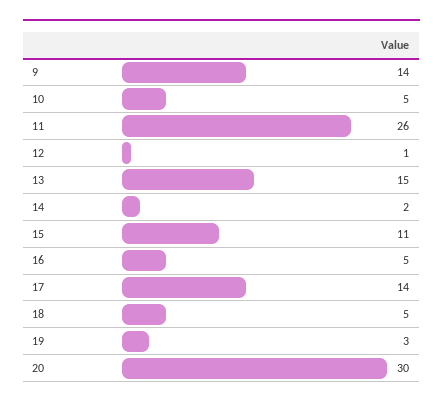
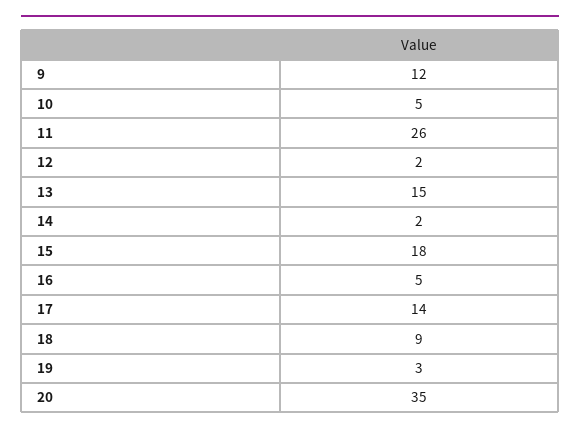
  {
-   "9": 14,
+   "9": 12,
    "10": 5,
    "11": 26,
-   "12": 1,
+   "12": 2,
    "13": 15,
    "14": 2,
-   "15": 11,
+   "15": 18,
    "16": 5,
    "17": 14,
-   "18": 5,
+   "18": 9,
    "19": 3,
-   "20": 30
+   "20": 35
  }

